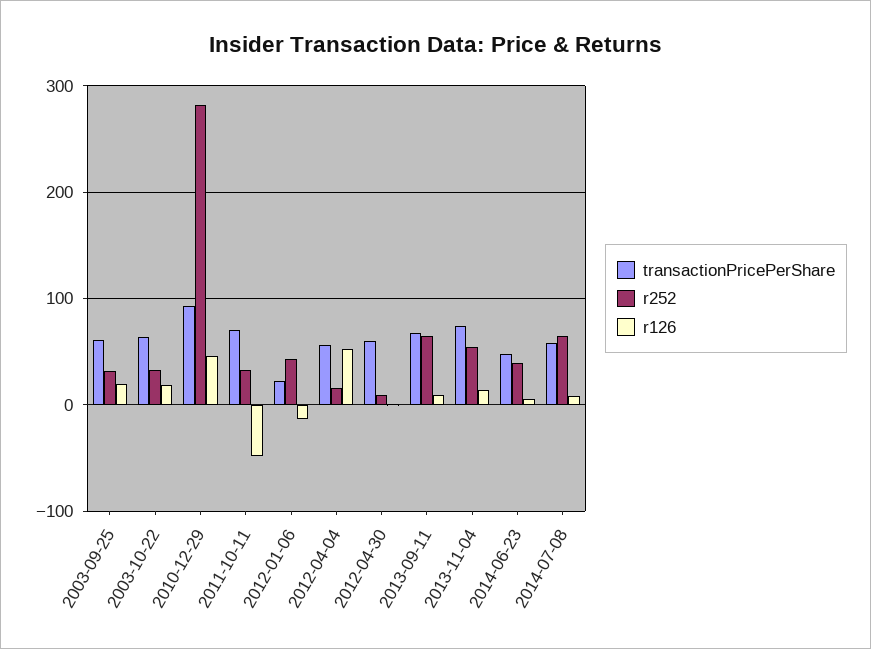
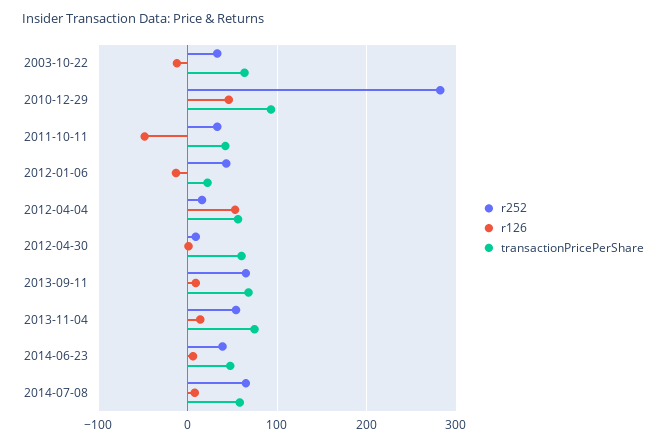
  {
    "transactionPricePerShare": {
-     "2003-09-25": 60,
      "2003-10-22": 60,
      "2010-12-29": 90,
-     "2011-10-11": 70,
+     "2011-10-11": 40,
      "2012-01-06": 20,
      "2012-04-04": 60,
      "2012-04-30": 60,
      "2013-09-11": 70,
      "2013-11-04": 70,
      "2014-06-23": 50,
      "2014-07-08": 60
    },
    "r252": {
-     "2003-09-25": 30,
      "2003-10-22": 30,
      "2010-12-29": 280,
      "2011-10-11": 30,
      "2012-01-06": 40,
      "2012-04-04": 20,
      "2012-04-30": 10,
      "2013-09-11": 70,
      "2013-11-04": 50,
      "2014-06-23": 40,
      "2014-07-08": 70
    },
    "r126": {
-     "2003-09-25": 20,
-     "2003-10-22": 20,
+     "2003-10-22": -10,
      "2010-12-29": 50,
      "2011-10-11": -50,
      "2012-01-06": -10,
      "2012-04-04": 50,
      "2012-04-30": 0,
      "2013-09-11": 10,
      "2013-11-04": 10,
      "2014-06-23": 10,
      "2014-07-08": 10
    }
  }

